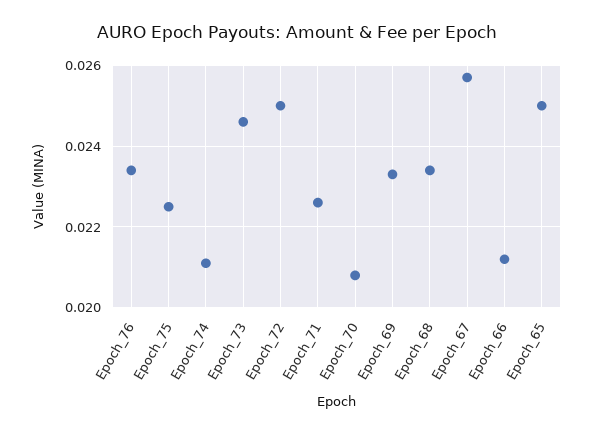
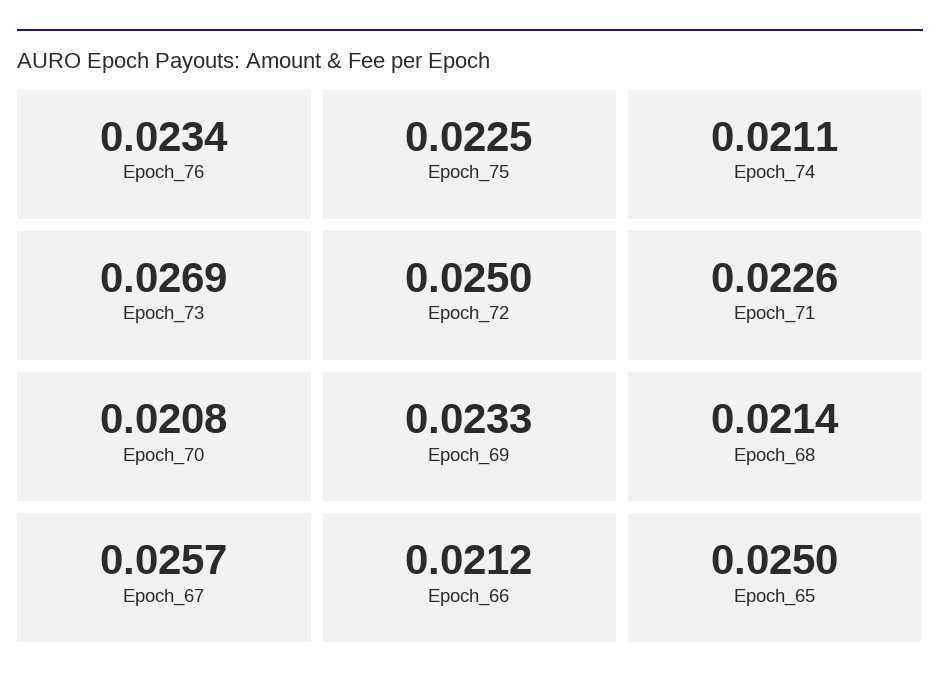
  {
    "Epoch_76": 0.0234,
    "Epoch_75": 0.0225,
    "Epoch_74": 0.0211,
-   "Epoch_73": 0.0245,
+   "Epoch_73": 0.0269,
    "Epoch_72": 0.025,
    "Epoch_71": 0.0226,
    "Epoch_70": 0.0208,
    "Epoch_69": 0.0233,
-   "Epoch_68": 0.0235,
+   "Epoch_68": 0.0214,
    "Epoch_67": 0.0257,
    "Epoch_66": 0.0212,
    "Epoch_65": 0.025
  }

